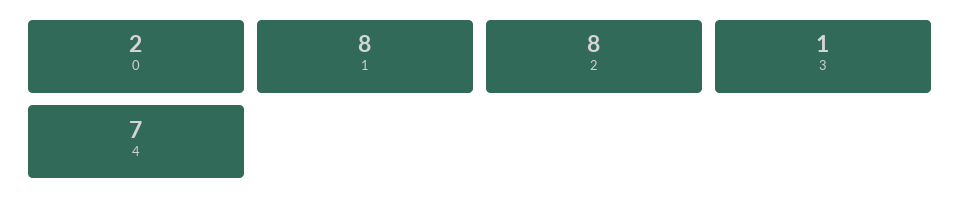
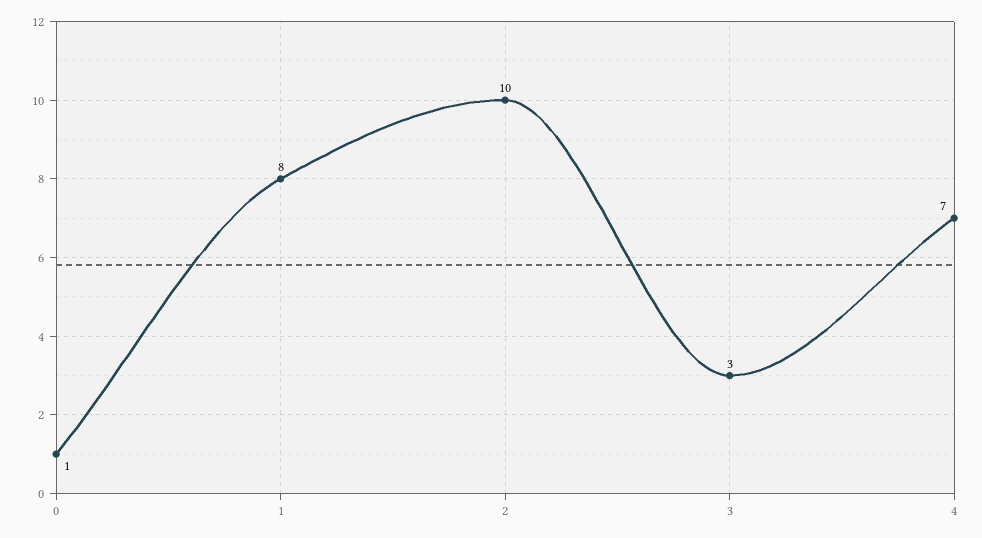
  {
-   "0": 2,
+   "0": 1,
    "1": 8,
-   "2": 8,
+   "2": 10,
-   "3": 1,
+   "3": 3,
    "4": 7
  }

